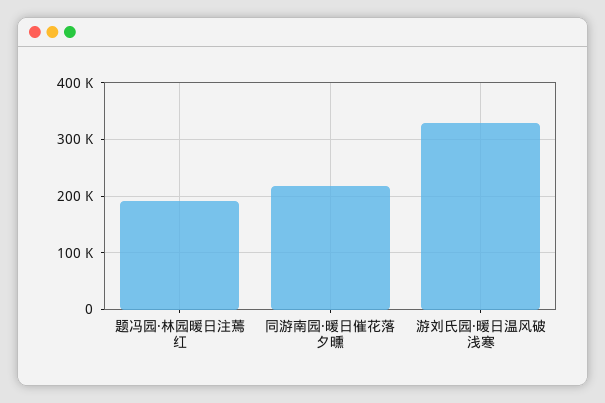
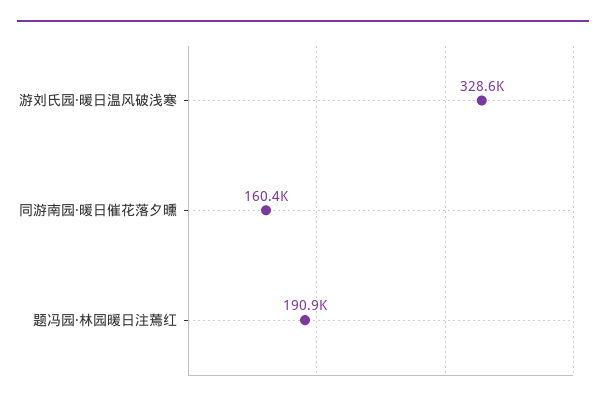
  {
    "题冯园·林园暖日注蔫红": 190900,
-   "同游南园·暖日催花落夕曛": 220000,
+   "同游南园·暖日催花落夕曛": 160400,
    "游刘氏园·暖日温风破浅寒": 328600
  }

